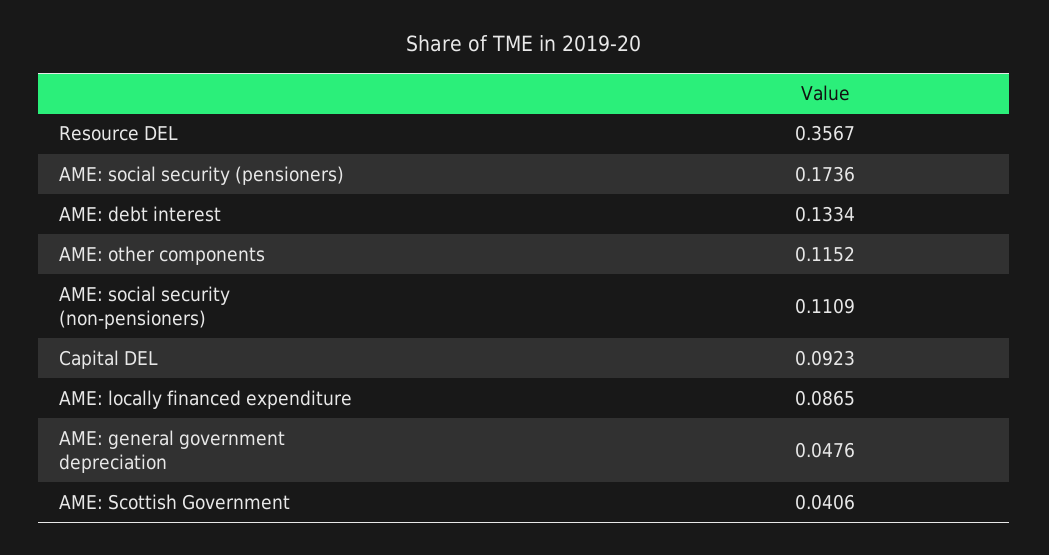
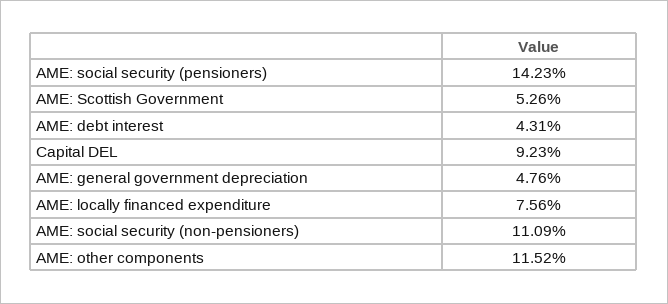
  {
-   "Resource DEL": 0.3567,
-   "AME: social security (pensioners)": 0.1736,
+   "AME: social security (pensioners)": 0.1423,
-   "AME: debt interest": 0.1334,
+   "AME: debt interest": 0.0431,
    "AME: other components": 0.1152,
    "AME: social security (non-pensioners)": 0.1109,
    "Capital DEL": 0.0923,
-   "AME: locally financed expenditure": 0.0865,
+   "AME: locally financed expenditure": 0.0756,
    "AME: general government depreciation": 0.0476,
-   "AME: Scottish Government": 0.0406
+   "AME: Scottish Government": 0.0526
  }

